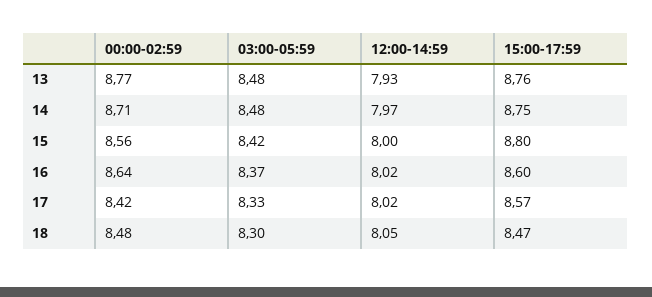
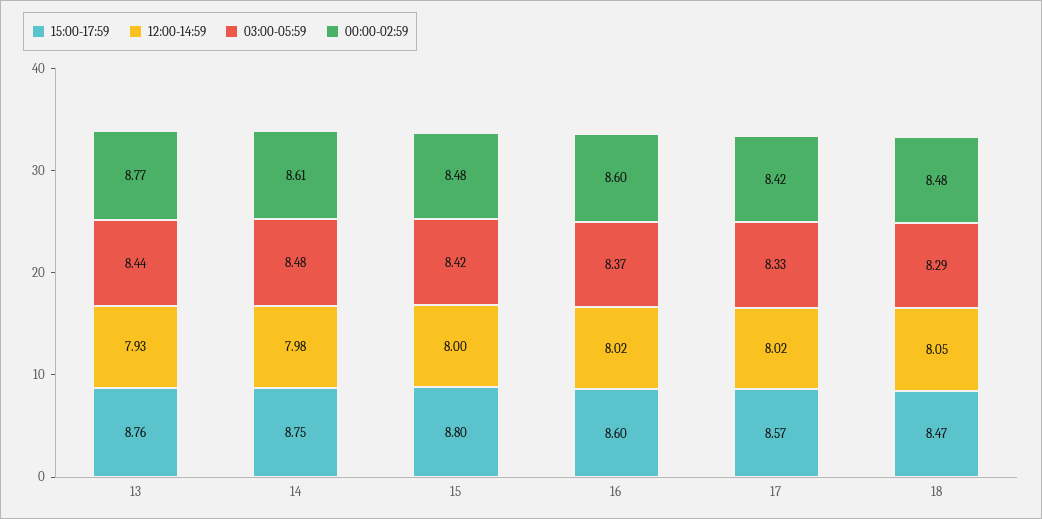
  {
    "00:00-02:59": {
      "13": 8.77,
-     "14": 8.71,
+     "14": 8.61,
-     "15": 8.56,
+     "15": 8.48,
-     "16": 8.64,
+     "16": 8.6,
      "17": 8.42,
      "18": 8.48
    },
    "03:00-05:59": {
-     "13": 8.48,
+     "13": 8.44,
      "14": 8.48,
      "15": 8.42,
      "16": 8.37,
      "17": 8.33,
-     "18": 8.3
+     "18": 8.29
    },
    "12:00-14:59": {
      "13": 7.93,
-     "14": 7.97,
+     "14": 7.98,
      "15": 8,
      "16": 8.02,
      "17": 8.02,
      "18": 8.05
    },
    "15:00-17:59": {
      "13": 8.76,
      "14": 8.75,
      "15": 8.8,
      "16": 8.6,
      "17": 8.57,
      "18": 8.47
    }
  }

